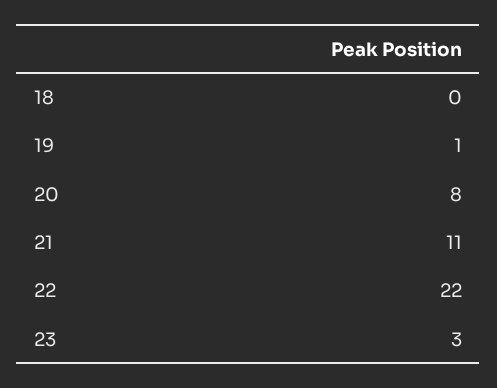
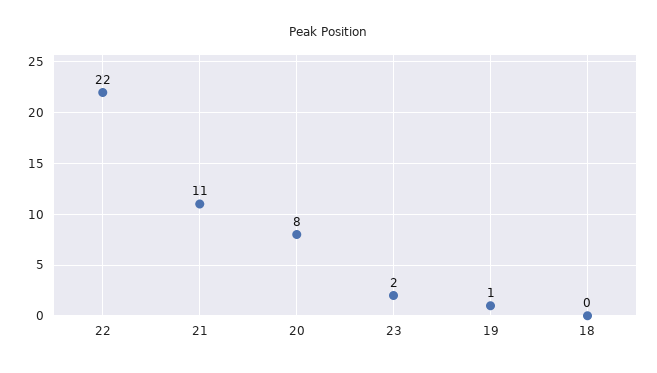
  {
    "18": 0,
    "19": 1,
    "20": 8,
    "21": 11,
    "22": 22,
-   "23": 3
+   "23": 2
  }

